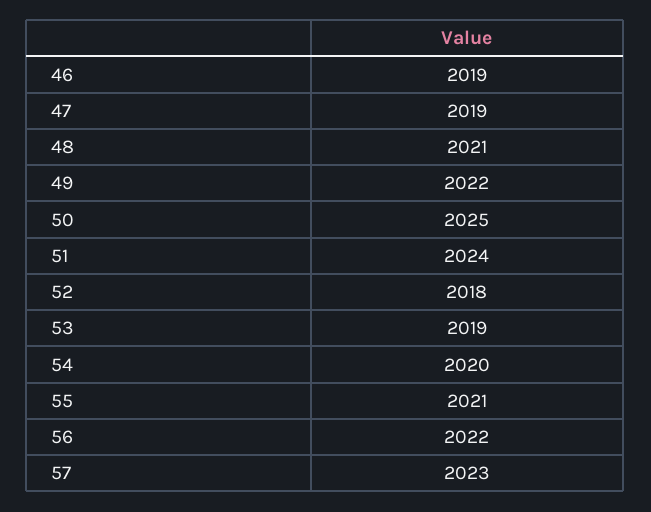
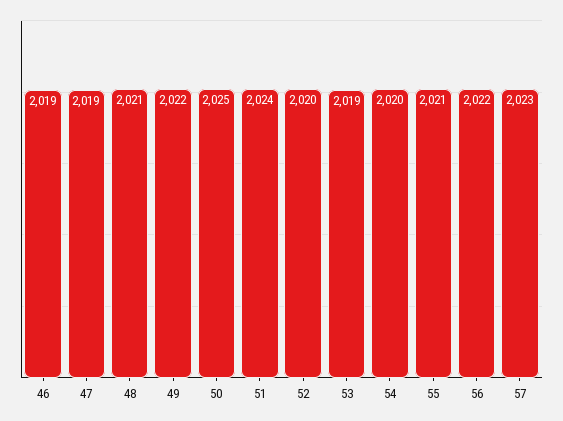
  {
    "46": 2019,
    "47": 2019,
    "48": 2021,
    "49": 2022,
    "50": 2025,
    "51": 2024,
-   "52": 2018,
+   "52": 2020,
    "53": 2019,
    "54": 2020,
    "55": 2021,
    "56": 2022,
    "57": 2023
  }

